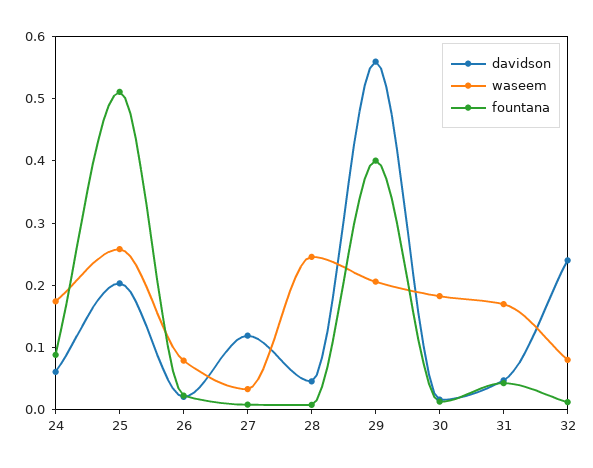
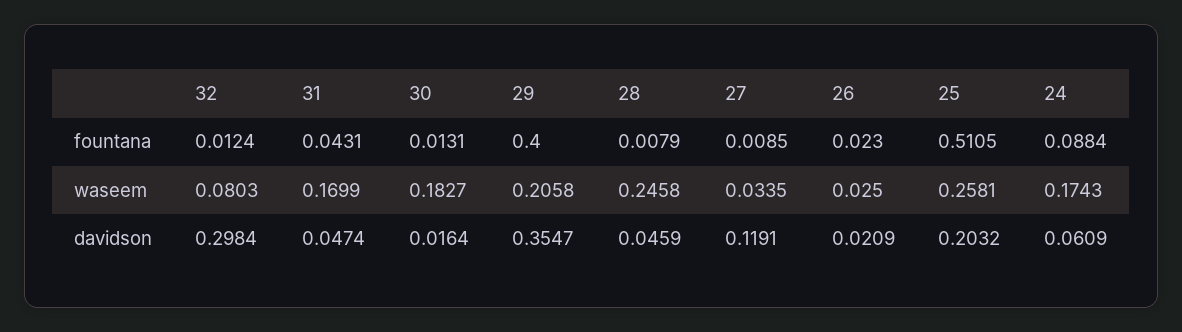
  {
    "davidson": {
      "24": 0.0609,
      "25": 0.2032,
      "26": 0.0209,
      "27": 0.1191,
      "28": 0.0459,
-     "29": 0.56,
+     "29": 0.3547,
      "30": 0.0164,
      "31": 0.0474,
-     "32": 0.24
+     "32": 0.2984
    },
    "waseem": {
      "24": 0.1743,
      "25": 0.2581,
-     "26": 0.08,
+     "26": 0.025,
      "27": 0.0335,
      "28": 0.2458,
      "29": 0.2058,
      "30": 0.1827,
      "31": 0.1699,
      "32": 0.0803
    },
    "fountana": {
      "24": 0.0884,
      "25": 0.5105,
      "26": 0.023,
      "27": 0.0085,
      "28": 0.0079,
      "29": 0.4,
      "30": 0.0131,
      "31": 0.0431,
      "32": 0.0124
    }
  }

